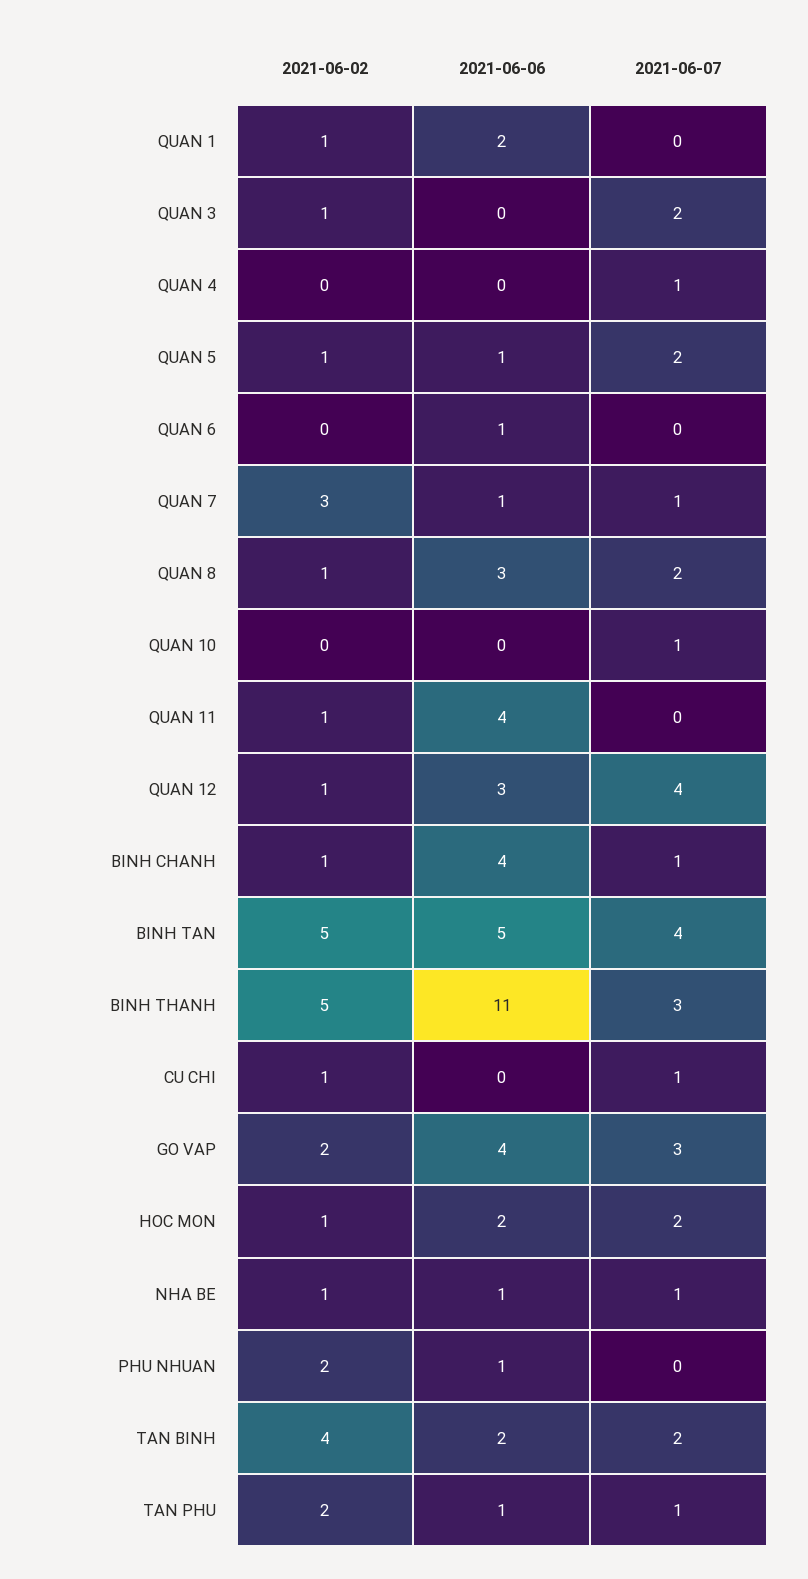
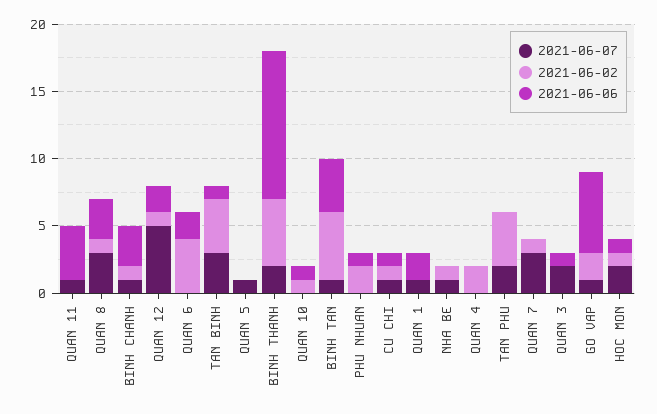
  {
    "2021-06-02": {
-     "QUAN 1": 1,
+     "QUAN 1": 0,
-     "QUAN 3": 1,
+     "QUAN 3": 0,
-     "QUAN 4": 0,
+     "QUAN 4": 2,
-     "QUAN 5": 1,
+     "QUAN 5": 0,
-     "QUAN 6": 0,
+     "QUAN 6": 4,
-     "QUAN 7": 3,
+     "QUAN 7": 1,
      "QUAN 8": 1,
-     "QUAN 10": 0,
+     "QUAN 10": 1,
-     "QUAN 11": 1,
+     "QUAN 11": 0,
      "QUAN 12": 1,
      "BINH CHANH": 1,
      "BINH TAN": 5,
      "BINH THANH": 5,
      "CU CHI": 1,
      "GO VAP": 2,
      "HOC MON": 1,
      "NHA BE": 1,
      "PHU NHUAN": 2,
      "TAN BINH": 4,
-     "TAN PHU": 2
+     "TAN PHU": 4
    },
    "2021-06-06": {
      "QUAN 1": 2,
-     "QUAN 3": 0,
+     "QUAN 3": 1,
      "QUAN 4": 0,
-     "QUAN 5": 1,
+     "QUAN 5": 0,
-     "QUAN 6": 1,
+     "QUAN 6": 2,
-     "QUAN 7": 1,
+     "QUAN 7": 0,
      "QUAN 8": 3,
-     "QUAN 10": 0,
+     "QUAN 10": 1,
      "QUAN 11": 4,
-     "QUAN 12": 3,
+     "QUAN 12": 2,
-     "BINH CHANH": 4,
+     "BINH CHANH": 3,
-     "BINH TAN": 5,
+     "BINH TAN": 4,
      "BINH THANH": 11,
-     "CU CHI": 0,
+     "CU CHI": 1,
-     "GO VAP": 4,
+     "GO VAP": 6,
-     "HOC MON": 2,
+     "HOC MON": 1,
-     "NHA BE": 1,
+     "NHA BE": 0,
      "PHU NHUAN": 1,
-     "TAN BINH": 2,
+     "TAN BINH": 1,
-     "TAN PHU": 1
+     "TAN PHU": 0
    },
    "2021-06-07": {
-     "QUAN 1": 0,
+     "QUAN 1": 1,
      "QUAN 3": 2,
-     "QUAN 4": 1,
+     "QUAN 4": 0,
-     "QUAN 5": 2,
+     "QUAN 5": 1,
      "QUAN 6": 0,
-     "QUAN 7": 1,
+     "QUAN 7": 3,
-     "QUAN 8": 2,
+     "QUAN 8": 3,
-     "QUAN 10": 1,
+     "QUAN 10": 0,
-     "QUAN 11": 0,
+     "QUAN 11": 1,
-     "QUAN 12": 4,
+     "QUAN 12": 5,
      "BINH CHANH": 1,
-     "BINH TAN": 4,
+     "BINH TAN": 1,
-     "BINH THANH": 3,
+     "BINH THANH": 2,
      "CU CHI": 1,
-     "GO VAP": 3,
+     "GO VAP": 1,
      "HOC MON": 2,
      "NHA BE": 1,
      "PHU NHUAN": 0,
-     "TAN BINH": 2,
+     "TAN BINH": 3,
-     "TAN PHU": 1
+     "TAN PHU": 2
    }
  }

